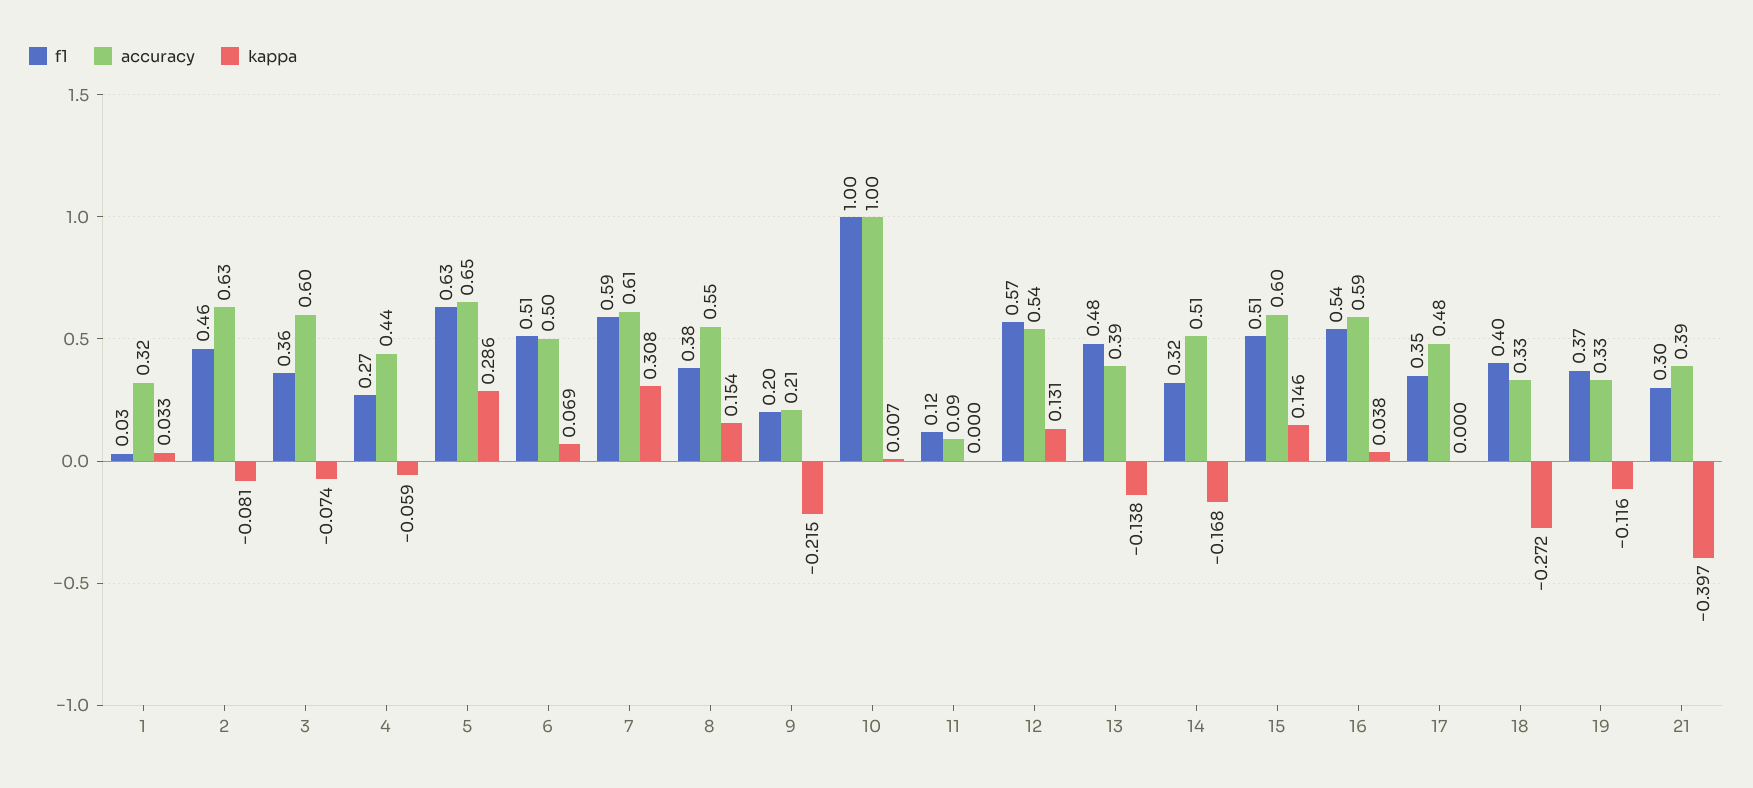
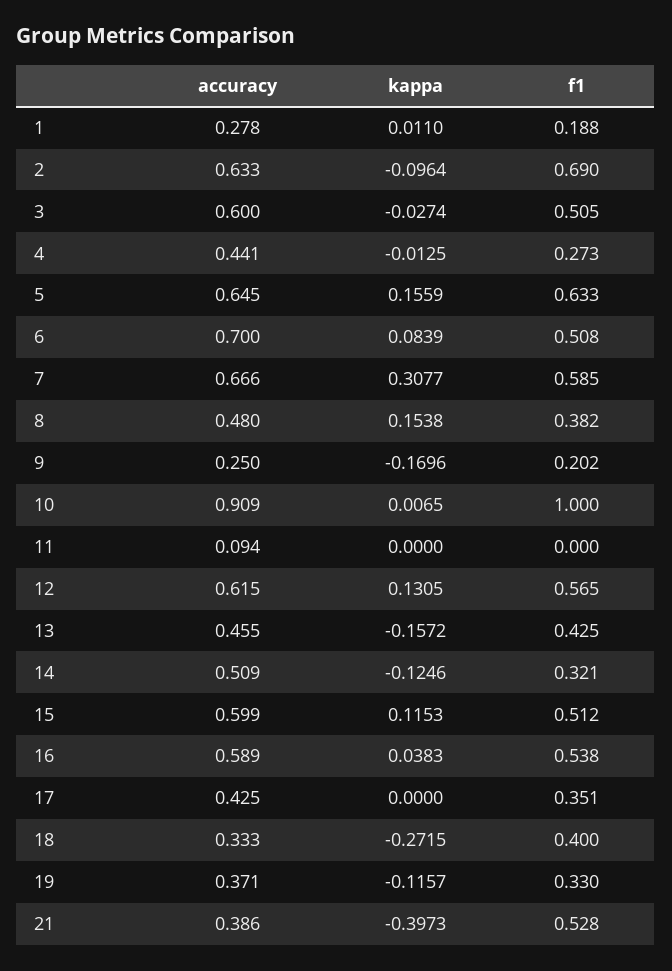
  {
    "f1": {
-     "1": 0.03,
+     "1": 0.188,
-     "2": 0.46,
+     "2": 0.69,
-     "3": 0.36,
+     "3": 0.505,
      "4": 0.273,
      "5": 0.633,
      "6": 0.508,
      "7": 0.585,
      "8": 0.382,
      "9": 0.202,
      "10": 1,
-     "11": 0.12,
+     "11": 0,
      "12": 0.565,
-     "13": 0.48,
+     "13": 0.425,
      "14": 0.321,
      "15": 0.512,
      "16": 0.538,
      "17": 0.351,
      "18": 0.4,
-     "19": 0.37,
+     "19": 0.33,
-     "21": 0.3
+     "21": 0.528
    },
    "accuracy": {
-     "1": 0.32,
+     "1": 0.278,
      "2": 0.633,
      "3": 0.6,
      "4": 0.441,
      "5": 0.645,
-     "6": 0.5,
+     "6": 0.7,
-     "7": 0.61,
+     "7": 0.666,
-     "8": 0.55,
+     "8": 0.48,
-     "9": 0.21,
+     "9": 0.25,
-     "10": 1,
+     "10": 0.909,
      "11": 0.094,
-     "12": 0.54,
+     "12": 0.615,
-     "13": 0.39,
+     "13": 0.455,
      "14": 0.509,
      "15": 0.599,
      "16": 0.589,
-     "17": 0.48,
+     "17": 0.425,
      "18": 0.333,
-     "19": 0.33,
+     "19": 0.371,
      "21": 0.386
    },
    "kappa": {
-     "1": 0.033,
+     "1": 0.011,
-     "2": -0.081,
+     "2": -0.0964,
-     "3": -0.074,
+     "3": -0.0274,
-     "4": -0.059,
+     "4": -0.0125,
-     "5": 0.286,
+     "5": 0.1559,
-     "6": 0.069,
+     "6": 0.0839,
      "7": 0.3077,
      "8": 0.1538,
-     "9": -0.215,
+     "9": -0.1696,
      "10": 0.0065,
      "11": 0,
      "12": 0.1305,
-     "13": -0.138,
+     "13": -0.1572,
-     "14": -0.168,
+     "14": -0.1246,
-     "15": 0.146,
+     "15": 0.1153,
      "16": 0.0383,
      "17": 0,
      "18": -0.2715,
      "19": -0.1157,
      "21": -0.3973
    }
  }

